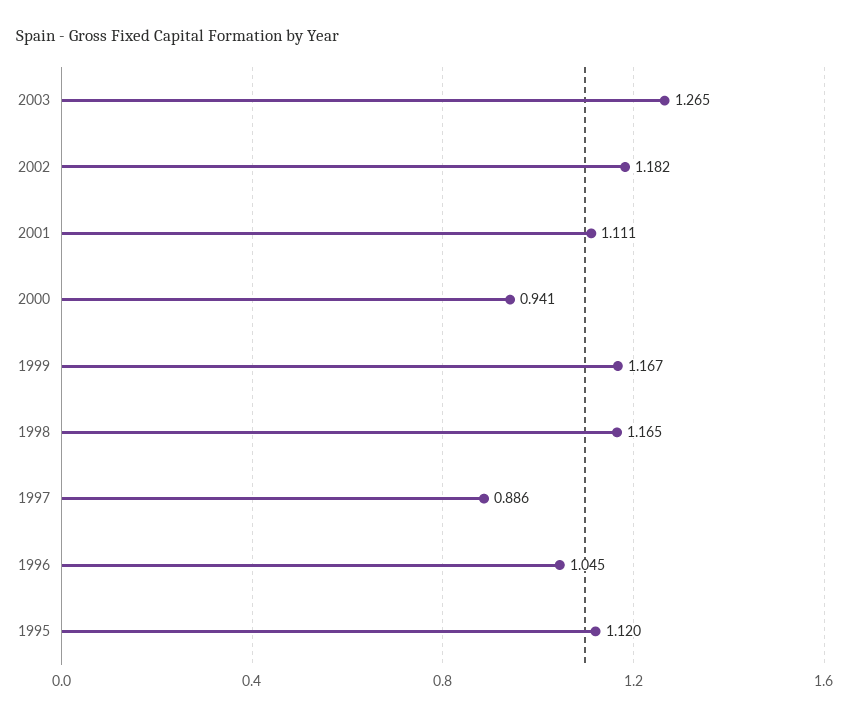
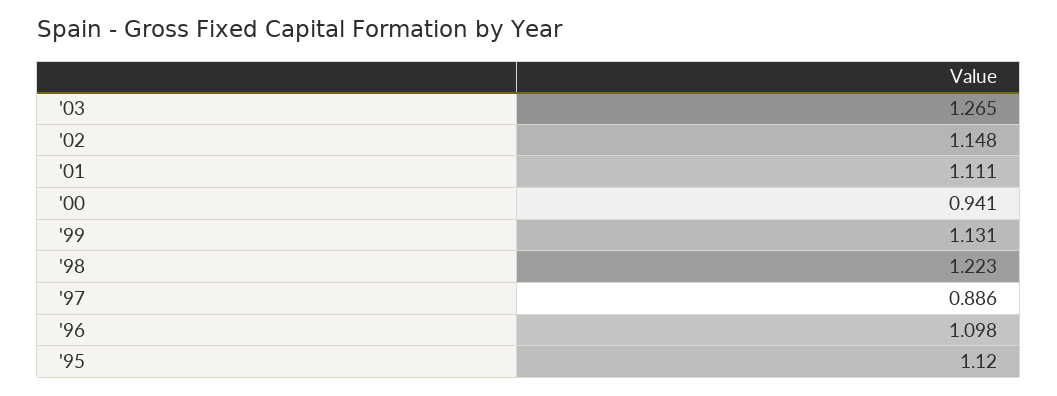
  {
    "2003": 1.265,
-   "2002": 1.182,
+   "2002": 1.148,
    "2001": 1.111,
    "2000": 0.941,
-   "1999": 1.167,
+   "1999": 1.131,
-   "1998": 1.165,
+   "1998": 1.223,
    "1997": 0.886,
-   "1996": 1.045,
+   "1996": 1.098,
    "1995": 1.12
  }

